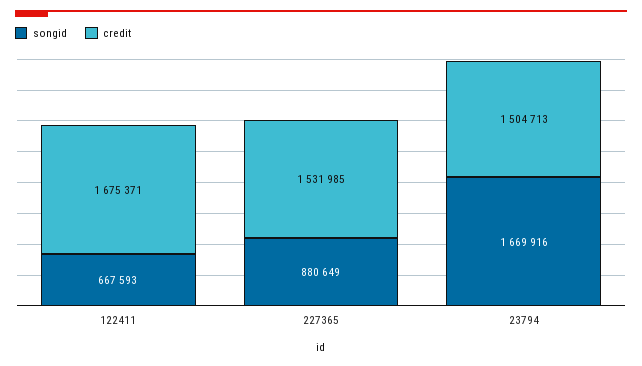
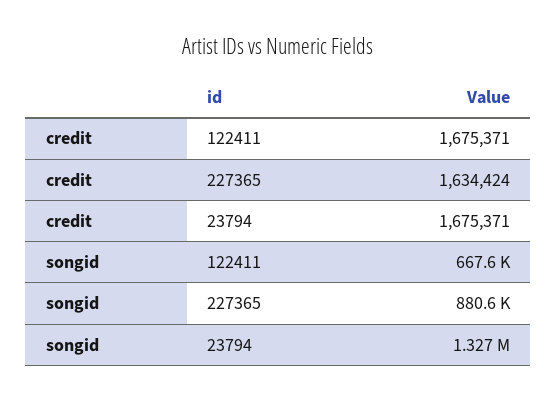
  {
    "songid": {
      "122411": 667593,
      "227365": 880649,
-     "23794": 1669916
+     "23794": 1327000
    },
    "credit": {
      "122411": 1675371,
-     "227365": 1531985,
+     "227365": 1634424,
-     "23794": 1504713
+     "23794": 1675371
    }
  }

